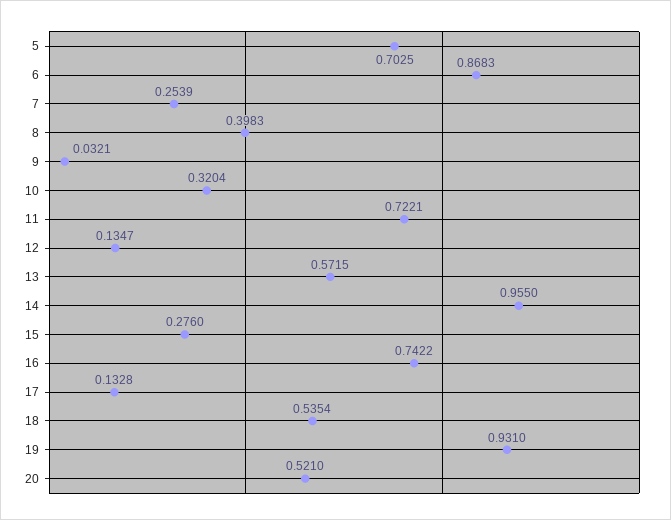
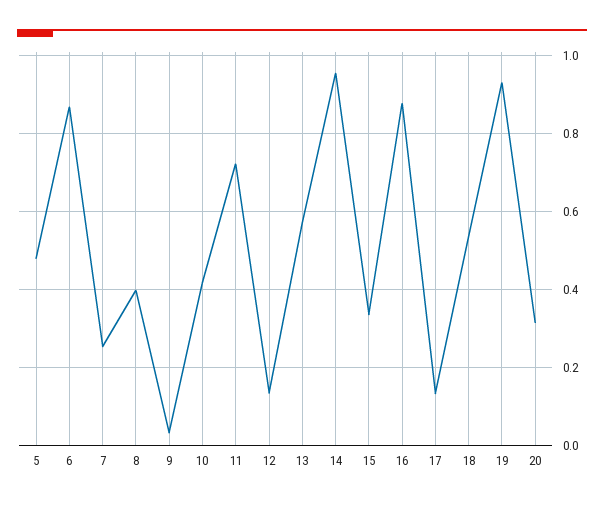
  {
-   "5": 0.7025,
+   "5": 0.48,
    "6": 0.8683,
    "7": 0.2539,
    "8": 0.3983,
    "9": 0.0321,
-   "10": 0.3204,
+   "10": 0.42,
    "11": 0.7221,
    "12": 0.1347,
    "13": 0.5715,
    "14": 0.955,
-   "15": 0.276,
+   "15": 0.34,
-   "16": 0.7422,
+   "16": 0.88,
    "17": 0.1328,
    "18": 0.5354,
    "19": 0.931,
-   "20": 0.521
+   "20": 0.32
  }

